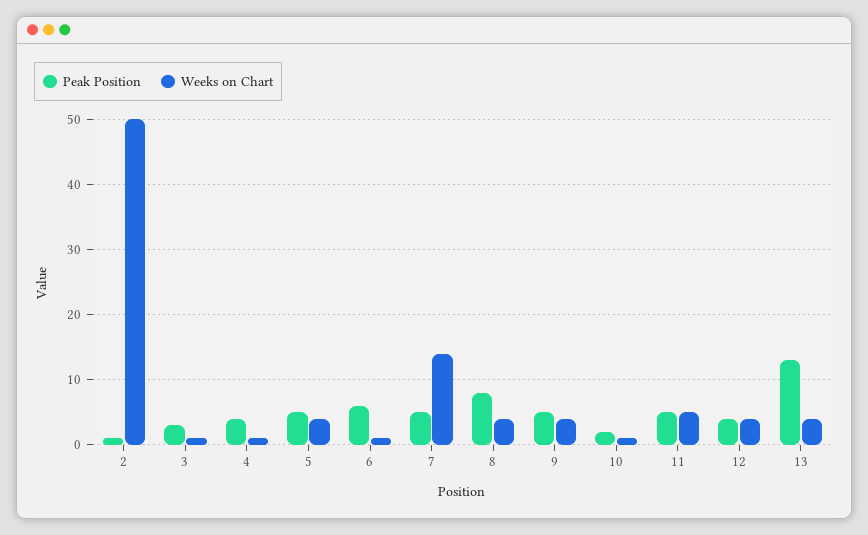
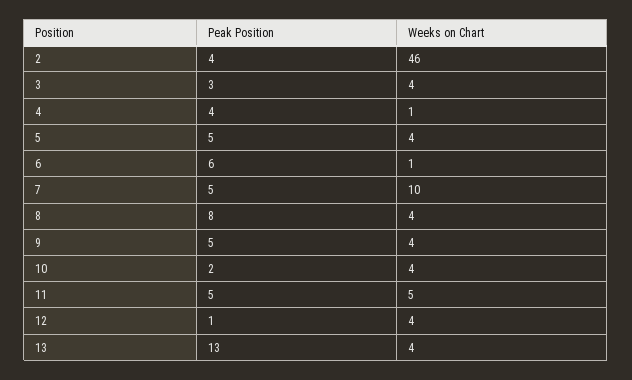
  {
    "Peak Position": {
-     "2": 1,
+     "2": 4,
      "3": 3,
      "4": 4,
      "5": 5,
      "6": 6,
      "7": 5,
      "8": 8,
      "9": 5,
      "10": 2,
      "11": 5,
-     "12": 4,
+     "12": 1,
      "13": 13
    },
    "Weeks on Chart": {
-     "2": 50,
+     "2": 46,
-     "3": 1,
+     "3": 4,
      "4": 1,
      "5": 4,
      "6": 1,
-     "7": 14,
+     "7": 10,
      "8": 4,
      "9": 4,
-     "10": 1,
+     "10": 4,
      "11": 5,
      "12": 4,
      "13": 4
    }
  }

